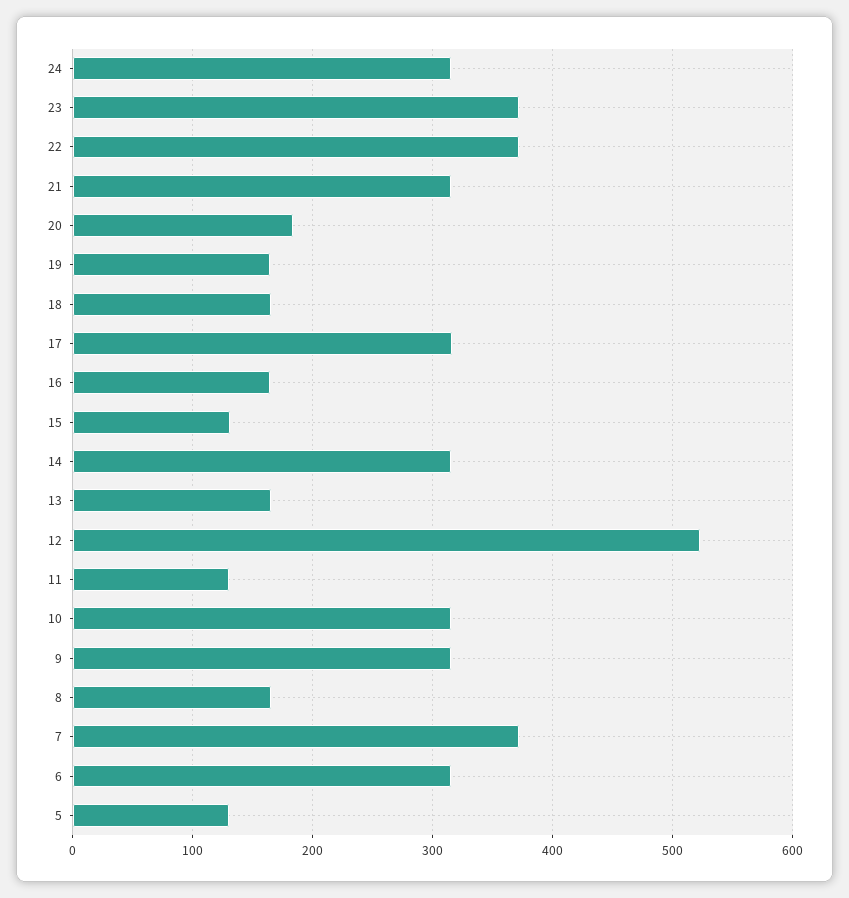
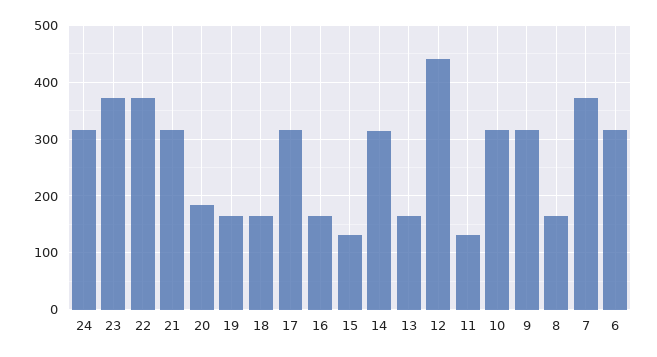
  {
    "24": 320,
    "23": 370,
    "22": 370,
    "21": 320,
    "20": 180,
    "19": 160,
    "18": 160,
    "17": 320,
    "16": 160,
    "15": 130,
    "14": 320,
    "13": 160,
-   "12": 520,
+   "12": 440,
    "11": 130,
    "10": 320,
    "9": 320,
    "8": 170,
    "7": 370,
-   "6": 320,
+   "6": 320
-   "5": 130
  }

